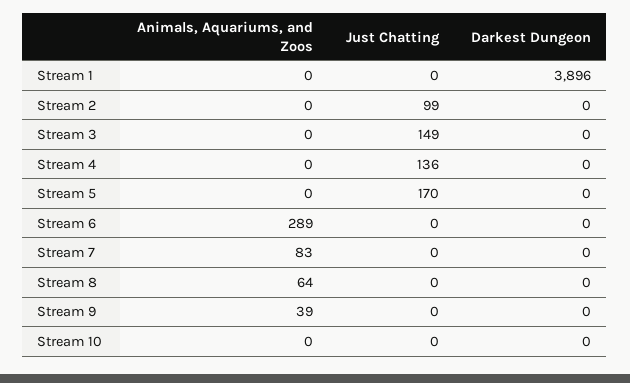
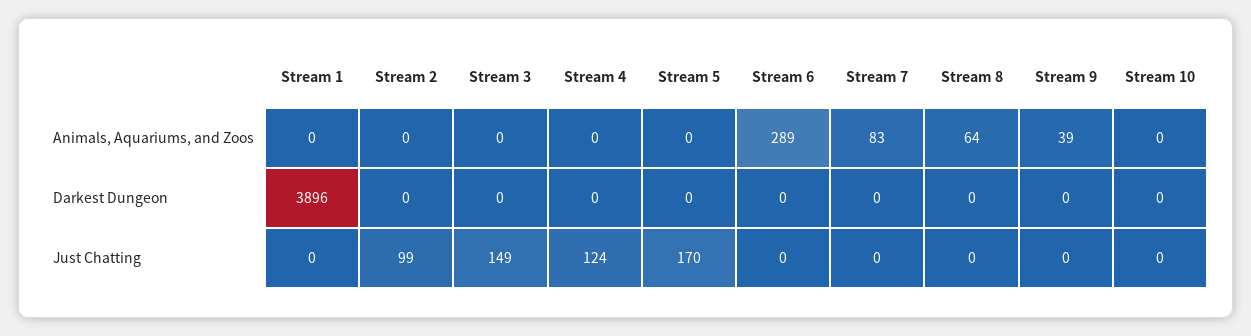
  {
    "Animals, Aquariums, and Zoos": {
      "Stream 1": 0,
      "Stream 2": 0,
      "Stream 3": 0,
      "Stream 4": 0,
      "Stream 5": 0,
      "Stream 6": 289,
      "Stream 7": 83,
      "Stream 8": 64,
      "Stream 9": 39,
      "Stream 10": 0
    },
    "Just Chatting": {
      "Stream 1": 0,
      "Stream 2": 99,
      "Stream 3": 149,
-     "Stream 4": 136,
+     "Stream 4": 124,
      "Stream 5": 170,
      "Stream 6": 0,
      "Stream 7": 0,
      "Stream 8": 0,
      "Stream 9": 0,
      "Stream 10": 0
    },
    "Darkest Dungeon": {
      "Stream 1": 3896,
      "Stream 2": 0,
      "Stream 3": 0,
      "Stream 4": 0,
      "Stream 5": 0,
      "Stream 6": 0,
      "Stream 7": 0,
      "Stream 8": 0,
      "Stream 9": 0,
      "Stream 10": 0
    }
  }

